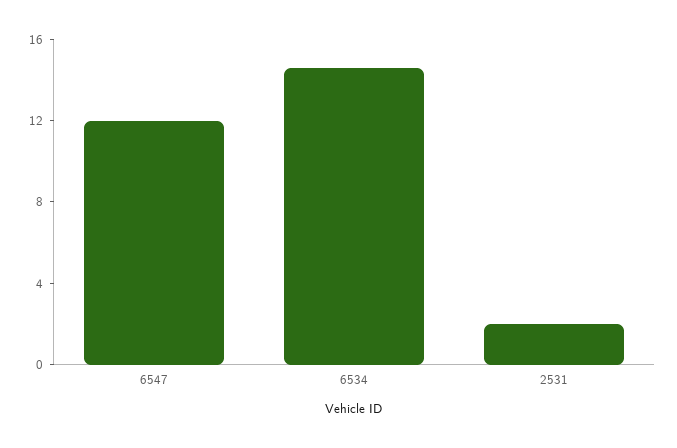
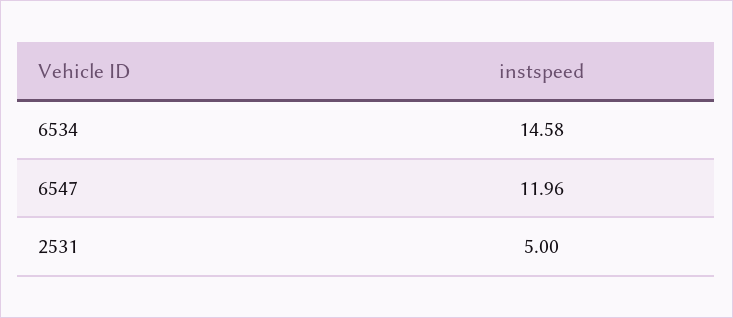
  {
    "6547": 11.96,
    "6534": 14.58,
-   "2531": 2
+   "2531": 5
  }

